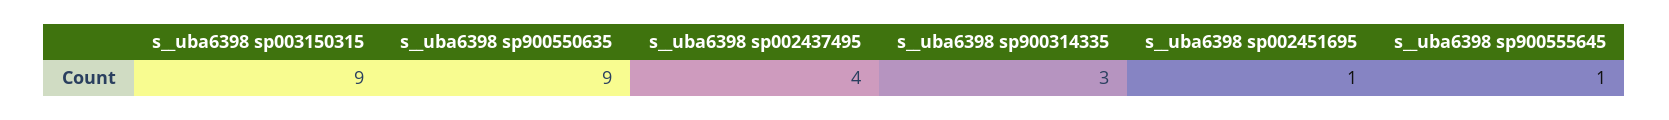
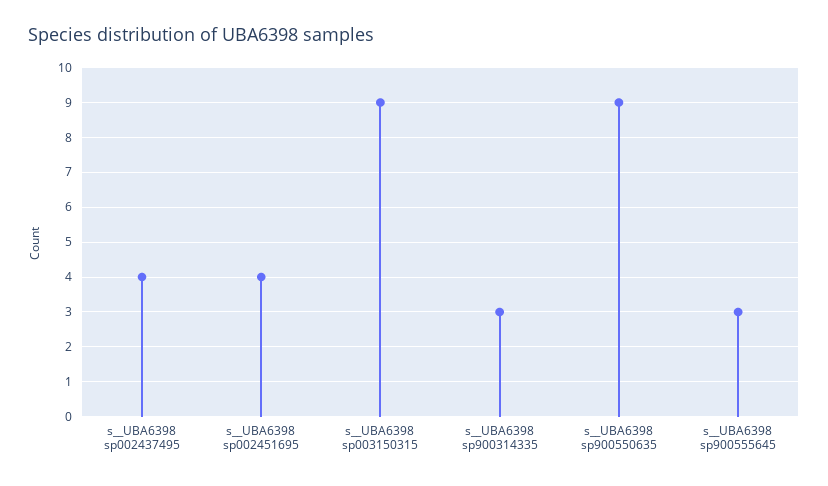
  {
    "s__uba6398 sp003150315": 9,
    "s__uba6398 sp900550635": 9,
    "s__uba6398 sp002437495": 4,
    "s__uba6398 sp900314335": 3,
-   "s__uba6398 sp002451695": 1,
+   "s__uba6398 sp002451695": 4,
-   "s__uba6398 sp900555645": 1
+   "s__uba6398 sp900555645": 3
  }

